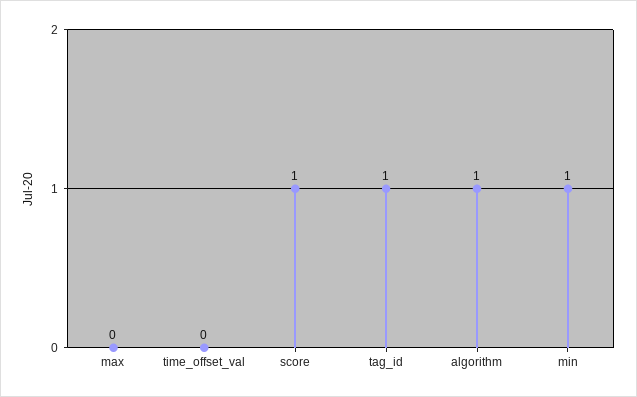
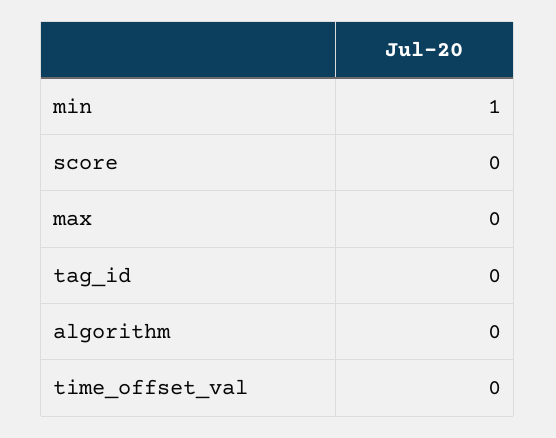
  {
    "max": 0,
    "time_offset_val": 0,
-   "score": 1,
+   "score": 0,
-   "tag_id": 1,
+   "tag_id": 0,
-   "algorithm": 1,
+   "algorithm": 0,
    "min": 1
  }

